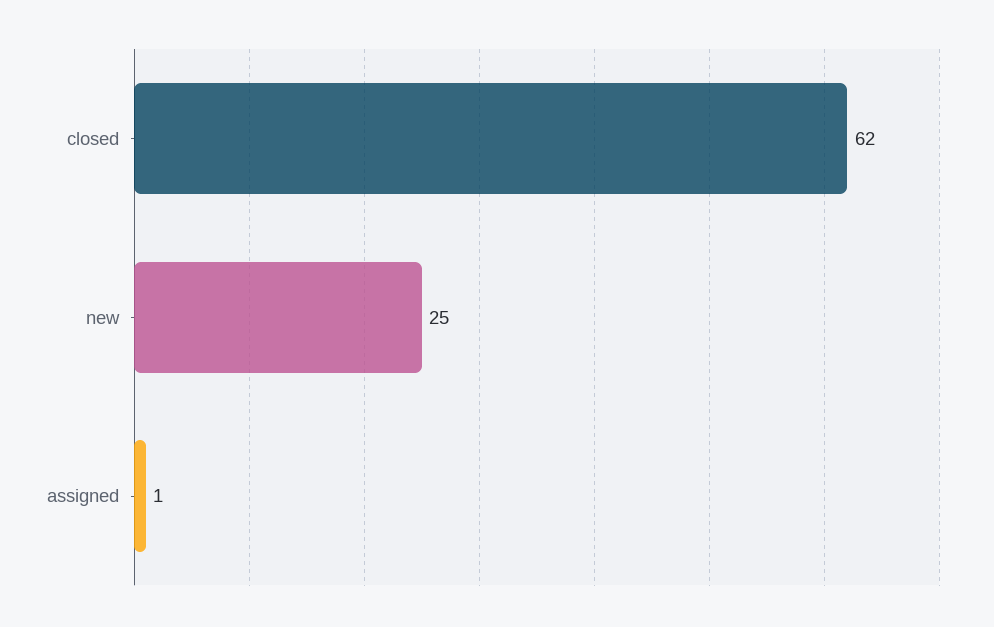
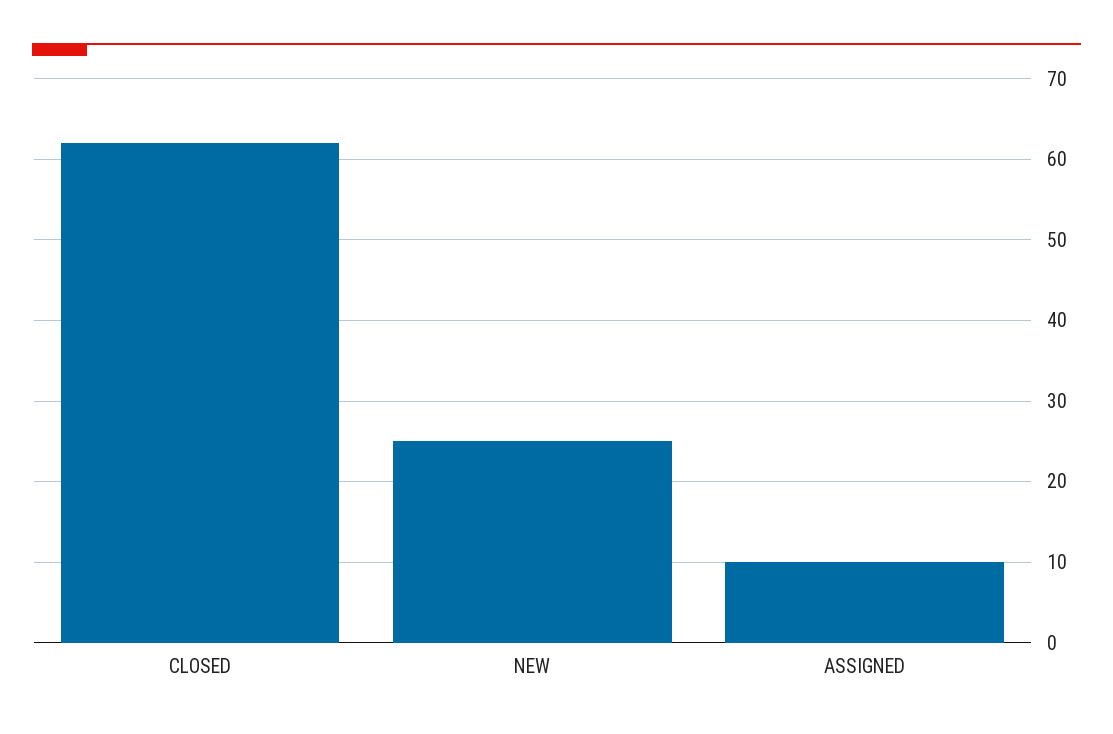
  {
    "closed": 62,
    "new": 25,
-   "assigned": 1
+   "assigned": 10
  }

